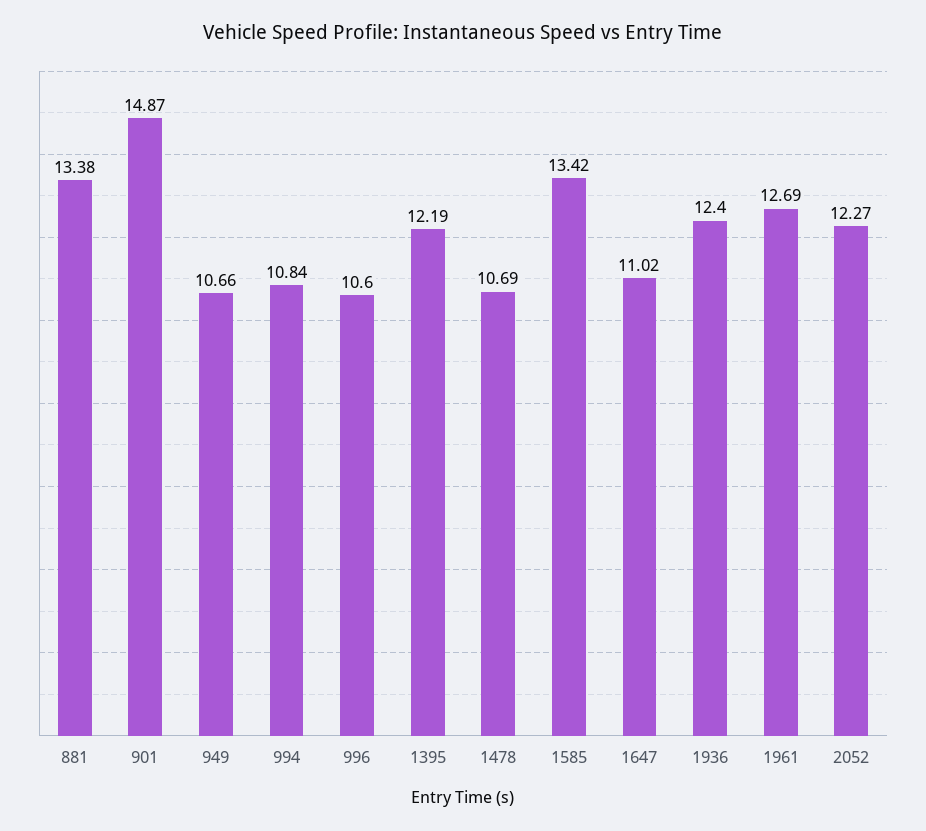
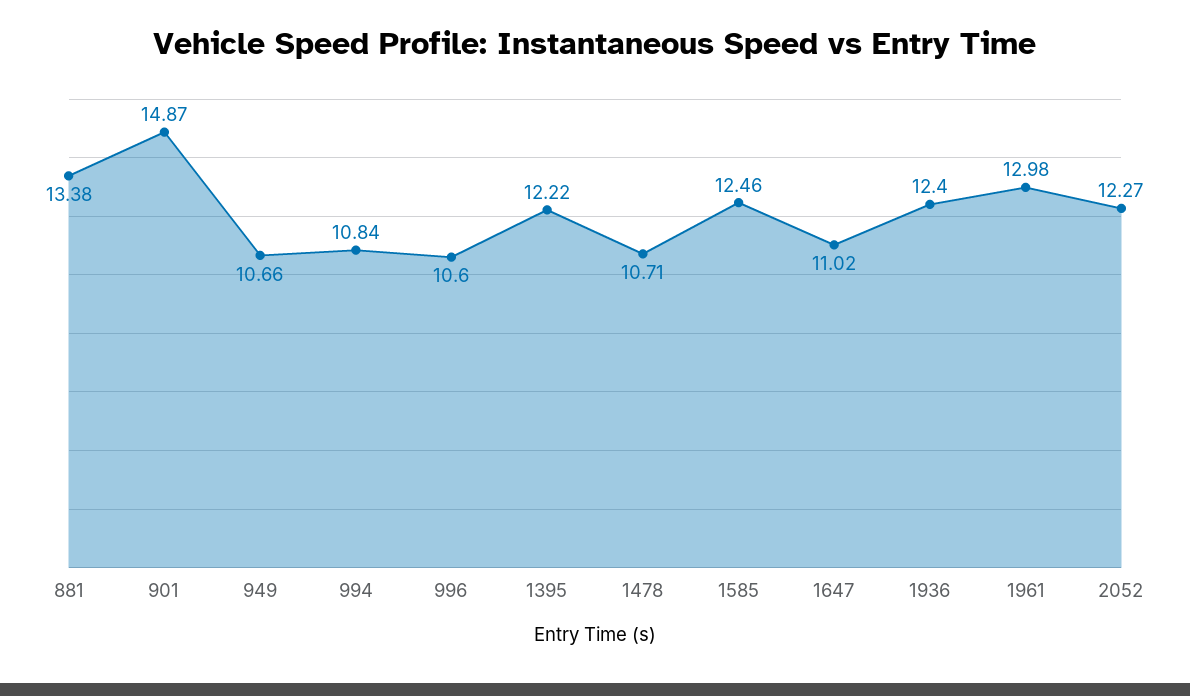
  {
    "881": 13.38,
    "901": 14.87,
    "949": 10.66,
    "994": 10.84,
    "996": 10.6,
-   "1395": 12.19,
+   "1395": 12.22,
-   "1478": 10.69,
+   "1478": 10.71,
-   "1585": 13.42,
+   "1585": 12.46,
    "1647": 11.02,
    "1936": 12.4,
-   "1961": 12.69,
+   "1961": 12.98,
    "2052": 12.27
  }

